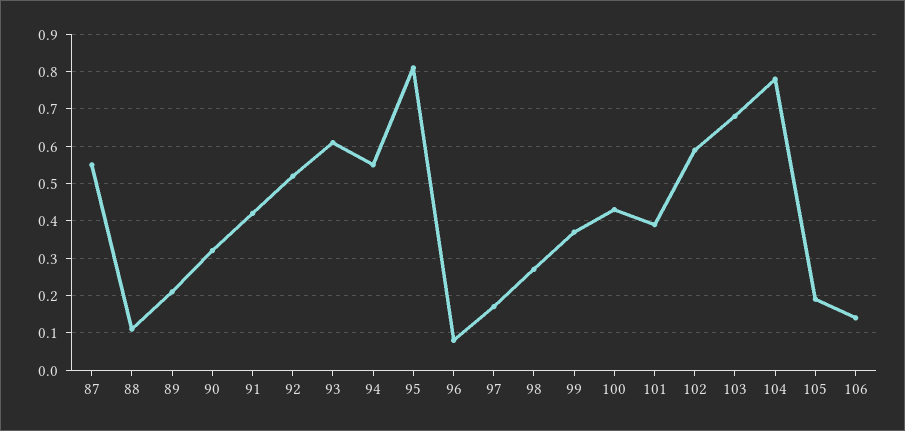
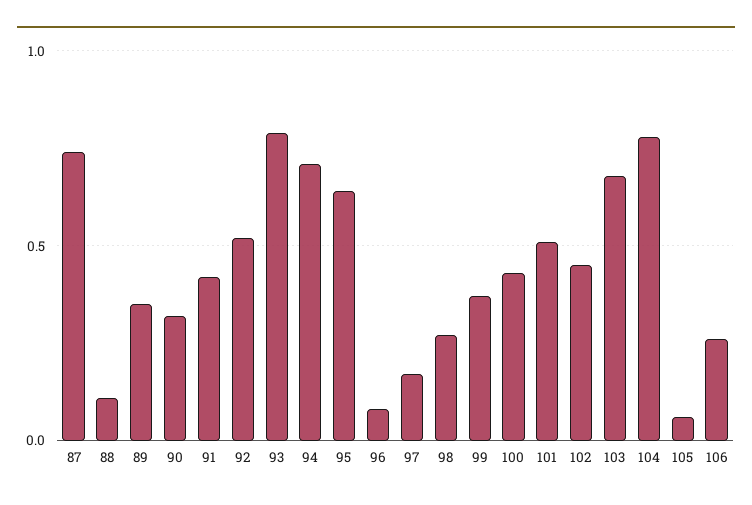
  {
-   "87": 0.55,
+   "87": 0.75,
    "88": 0.1,
-   "89": 0.2,
+   "89": 0.35,
    "90": 0.3,
    "91": 0.4,
    "92": 0.5,
-   "93": 0.6,
+   "93": 0.8,
-   "94": 0.55,
+   "94": 0.7,
-   "95": 0.8,
+   "95": 0.65,
    "96": 0.1,
    "97": 0.15,
    "98": 0.25,
    "99": 0.35,
    "100": 0.45,
-   "101": 0.4,
+   "101": 0.5,
-   "102": 0.6,
+   "102": 0.45,
    "103": 0.7,
    "104": 0.8,
-   "105": 0.2,
+   "105": 0.05,
-   "106": 0.15
+   "106": 0.25
  }

